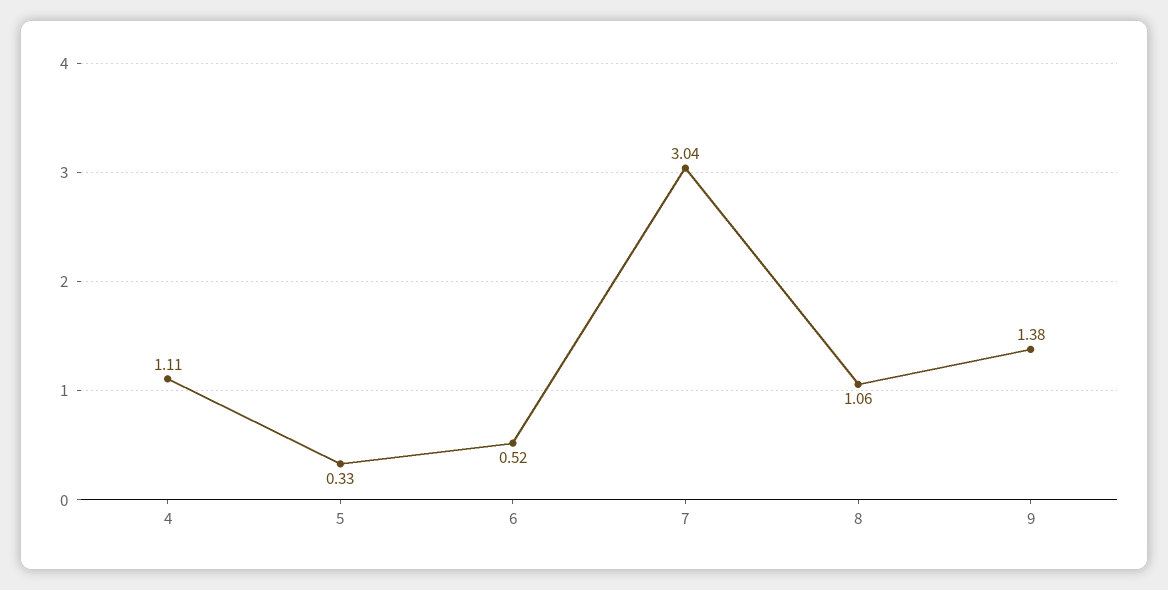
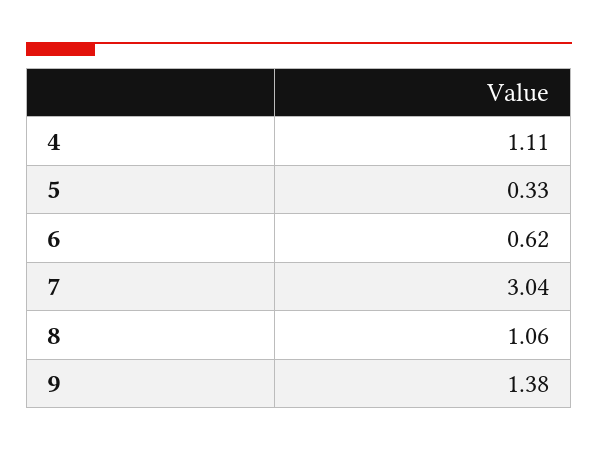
  {
    "4": 1.11,
    "5": 0.33,
-   "6": 0.52,
+   "6": 0.62,
    "7": 3.04,
    "8": 1.06,
    "9": 1.38
  }

